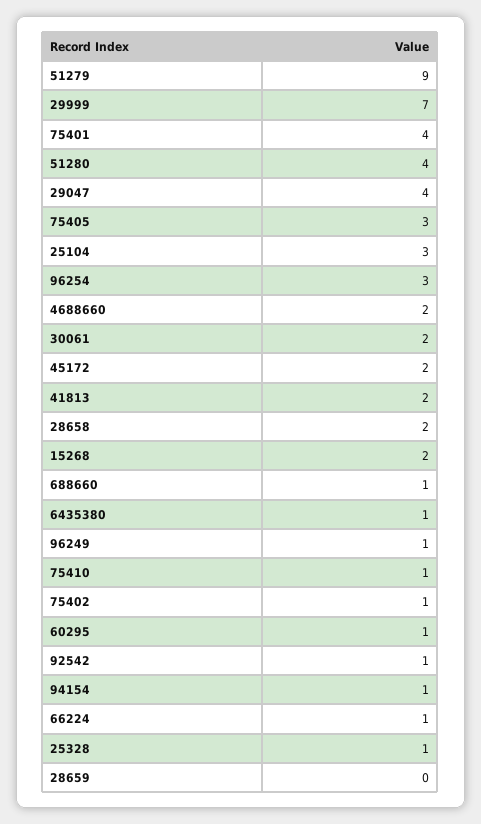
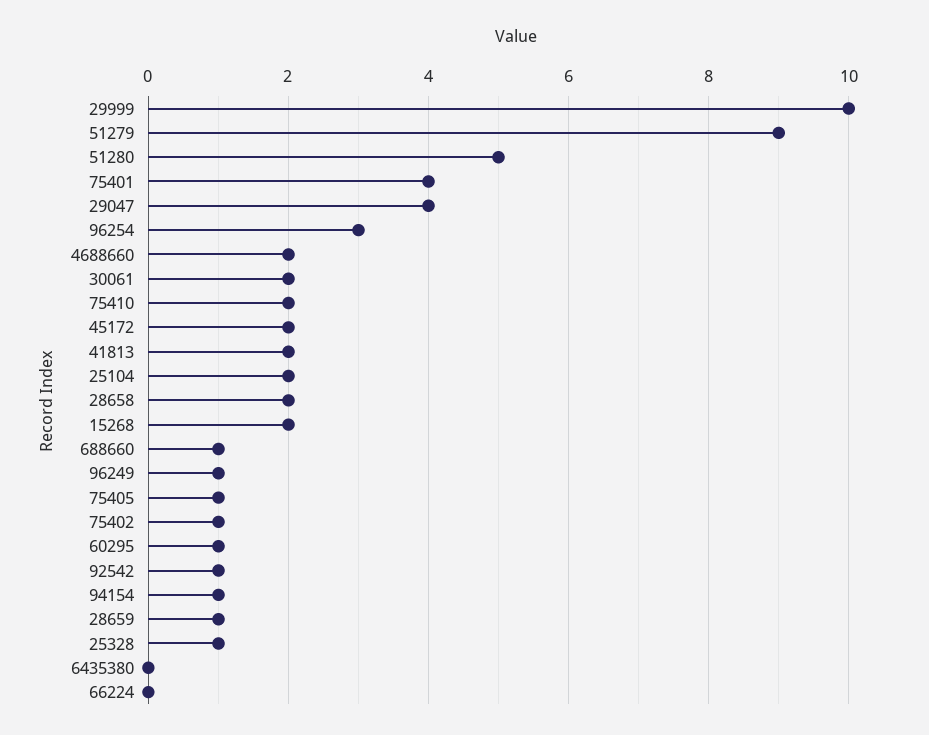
  {
    "51279": 9,
-   "29999": 7,
+   "29999": 10,
    "75401": 4,
-   "51280": 4,
+   "51280": 5,
    "29047": 4,
-   "75405": 3,
+   "75405": 1,
-   "25104": 3,
+   "25104": 2,
    "96254": 3,
    "4688660": 2,
    "30061": 2,
    "45172": 2,
    "41813": 2,
    "28658": 2,
    "15268": 2,
    "688660": 1,
-   "6435380": 1,
+   "6435380": 0,
    "96249": 1,
-   "75410": 1,
+   "75410": 2,
    "75402": 1,
    "60295": 1,
    "92542": 1,
    "94154": 1,
-   "66224": 1,
+   "66224": 0,
    "25328": 1,
-   "28659": 0
+   "28659": 1
  }

